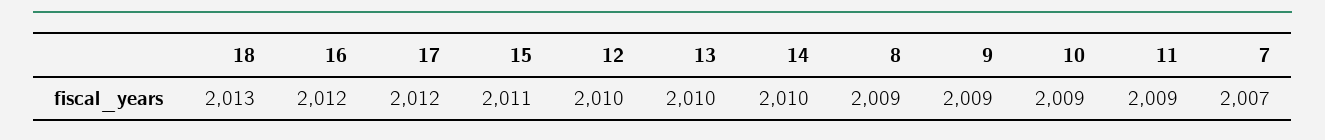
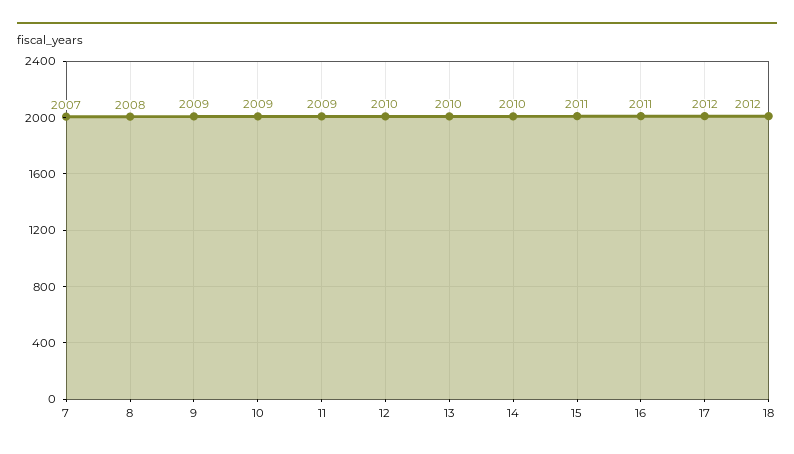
  {
-   "18": 2013,
+   "18": 2012,
-   "16": 2012,
+   "16": 2011,
    "17": 2012,
    "15": 2011,
    "12": 2010,
    "13": 2010,
    "14": 2010,
-   "8": 2009,
+   "8": 2008,
    "9": 2009,
    "10": 2009,
    "11": 2009,
    "7": 2007
  }

